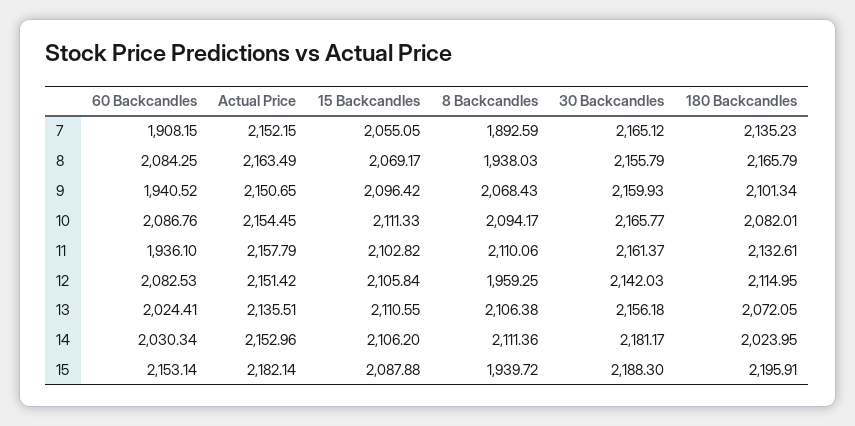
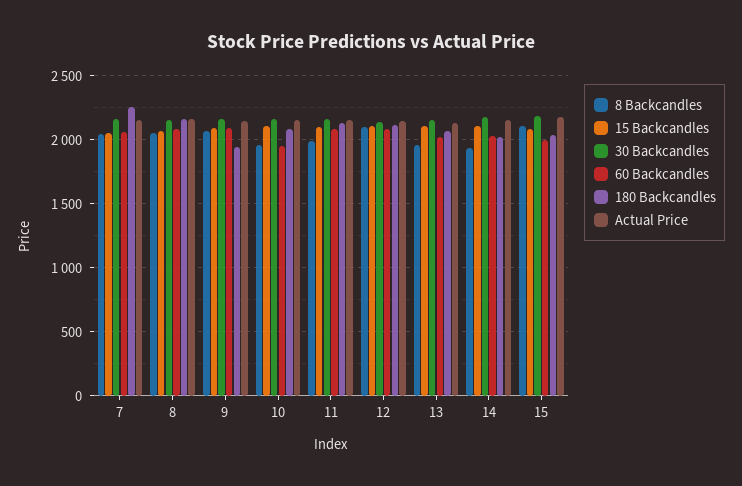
  {
    "60 Backcandles": {
-     "7": 1908.15,
+     "7": 2050,
      "8": 2084.25,
-     "9": 1940.52,
+     "9": 2100,
-     "10": 2086.76,
+     "10": 1950,
-     "11": 1936.1,
+     "11": 2100,
      "12": 2082.53,
      "13": 2024.41,
      "14": 2030.34,
-     "15": 2153.14
+     "15": 2000
    },
    "Actual Price": {
      "7": 2152.15,
      "8": 2163.49,
      "9": 2150.65,
      "10": 2154.45,
      "11": 2157.79,
      "12": 2151.42,
      "13": 2135.51,
      "14": 2152.96,
      "15": 2182.14
    },
    "15 Backcandles": {
      "7": 2055.05,
      "8": 2069.17,
      "9": 2096.42,
      "10": 2111.33,
      "11": 2102.82,
      "12": 2105.84,
      "13": 2110.55,
      "14": 2106.2,
      "15": 2087.88
    },
    "8 Backcandles": {
-     "7": 1892.59,
+     "7": 2050,
-     "8": 1938.03,
+     "8": 2050,
      "9": 2068.43,
-     "10": 2094.17,
+     "10": 1950,
-     "11": 2110.06,
+     "11": 2000,
-     "12": 1959.25,
+     "12": 2100,
-     "13": 2106.38,
+     "13": 1950,
-     "14": 2111.36,
+     "14": 1950,
-     "15": 1939.72
+     "15": 2100
    },
    "30 Backcandles": {
      "7": 2165.12,
      "8": 2155.79,
      "9": 2159.93,
      "10": 2165.77,
      "11": 2161.37,
      "12": 2142.03,
      "13": 2156.18,
      "14": 2181.17,
      "15": 2188.3
    },
    "180 Backcandles": {
-     "7": 2135.23,
+     "7": 2250,
      "8": 2165.79,
-     "9": 2101.34,
+     "9": 1950,
      "10": 2082.01,
      "11": 2132.61,
      "12": 2114.95,
      "13": 2072.05,
      "14": 2023.95,
-     "15": 2195.91
+     "15": 2050
    }
  }

